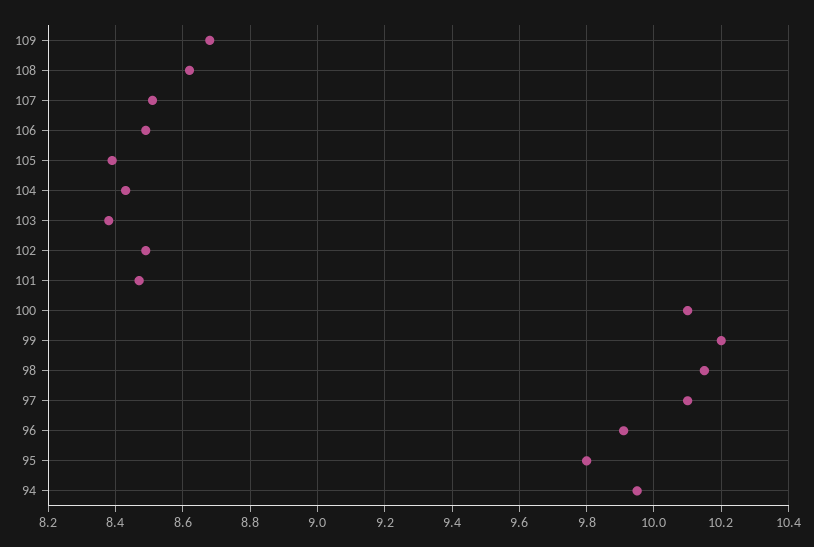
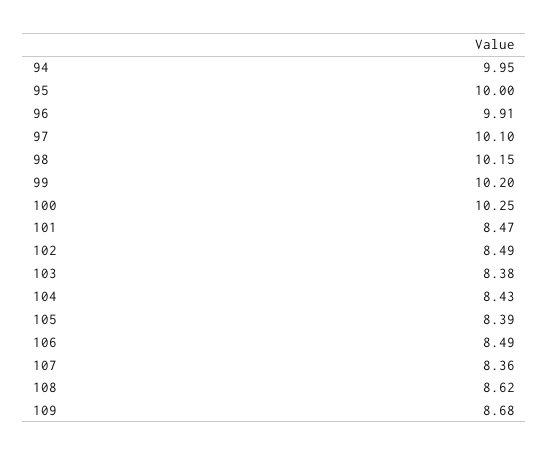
  {
    "109": 8.68,
    "108": 8.62,
-   "107": 8.5,
+   "107": 8.36,
    "106": 8.49,
    "105": 8.39,
    "104": 8.43,
    "103": 8.38,
    "102": 8.49,
    "101": 8.47,
-   "100": 10.1,
+   "100": 10.25,
    "99": 10.2,
    "98": 10.15,
    "97": 10.1,
    "96": 9.91,
-   "95": 9.8,
+   "95": 10,
    "94": 9.95
  }

